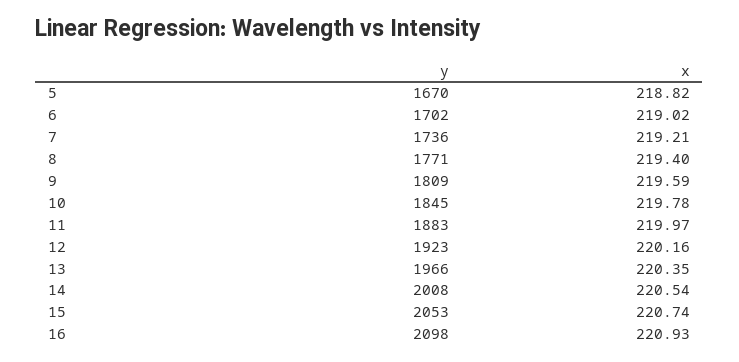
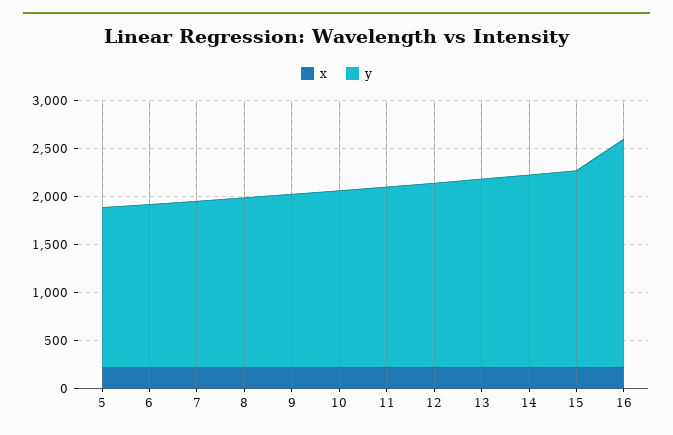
  {
    "y": {
      "5": 1670,
      "6": 1702,
      "7": 1736,
      "8": 1771,
      "9": 1809,
      "10": 1845,
      "11": 1883,
      "12": 1923,
      "13": 1966,
      "14": 2008,
      "15": 2053,
-     "16": 2098
+     "16": 2400
    },
    "x": {
      "5": 218.82,
      "6": 219.02,
      "7": 219.21,
      "8": 219.4,
      "9": 219.59,
      "10": 219.78,
      "11": 219.97,
      "12": 220.16,
      "13": 220.35,
      "14": 220.54,
      "15": 220.74,
      "16": 220.93
    }
  }

